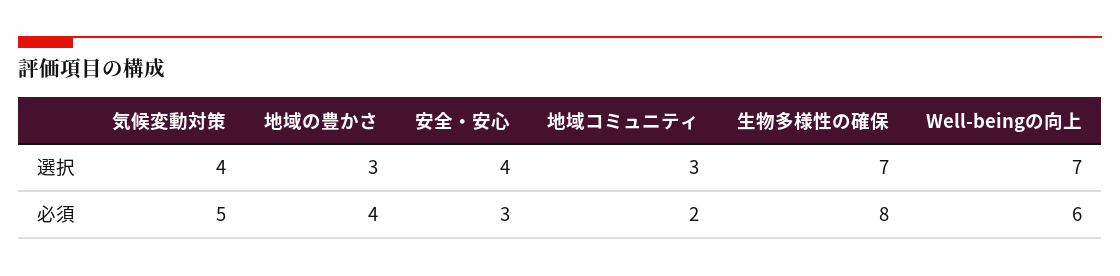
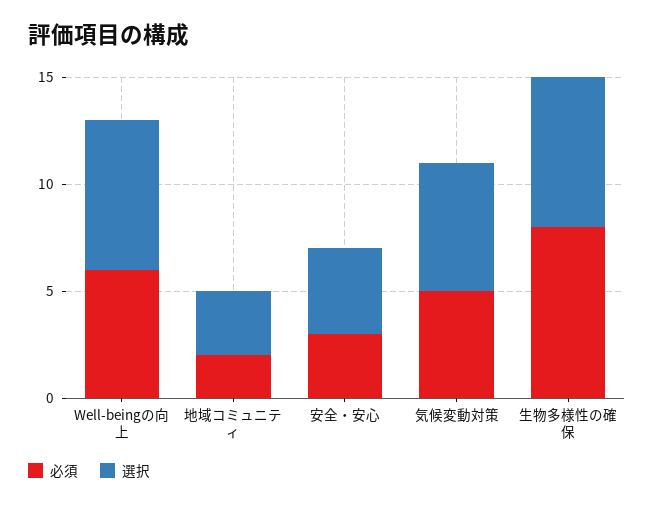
  {
    "選択": {
-     "気候変動対策": 4,
+     "気候変動対策": 6,
-     "地域の豊かさ": 3,
      "安全・安心": 4,
      "地域コミュニティ": 3,
      "生物多様性の確保": 7,
      "Well-beingの向上": 7
    },
    "必須": {
      "気候変動対策": 5,
-     "地域の豊かさ": 4,
      "安全・安心": 3,
      "地域コミュニティ": 2,
      "生物多様性の確保": 8,
      "Well-beingの向上": 6
    }
  }

